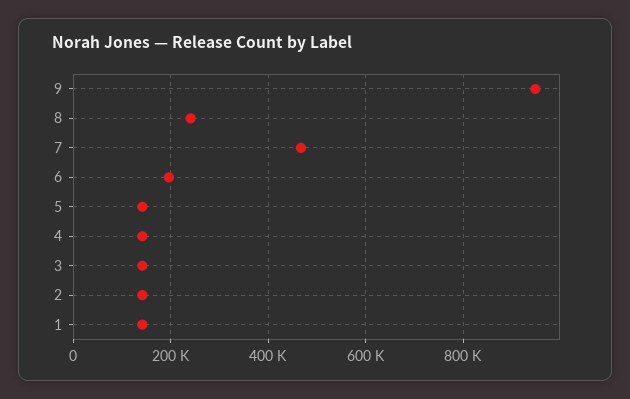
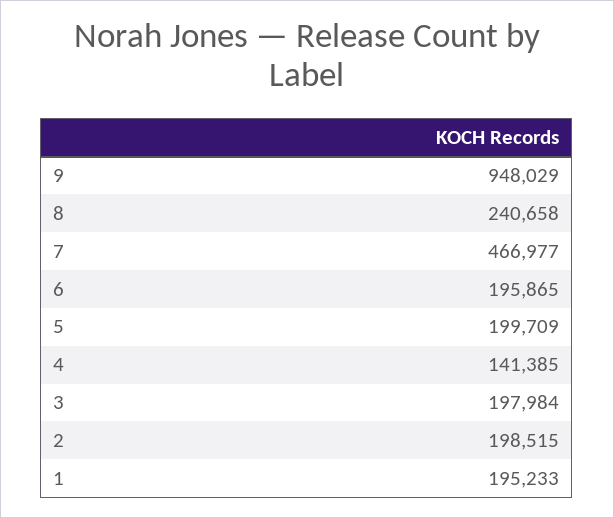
  {
    "9": 948029,
    "8": 240658,
    "7": 466977,
    "6": 195865,
-   "5": 140000,
+   "5": 199709,
    "4": 141385,
-   "3": 140000,
+   "3": 197984,
-   "2": 140000,
+   "2": 198515,
-   "1": 140000
+   "1": 195233
  }

